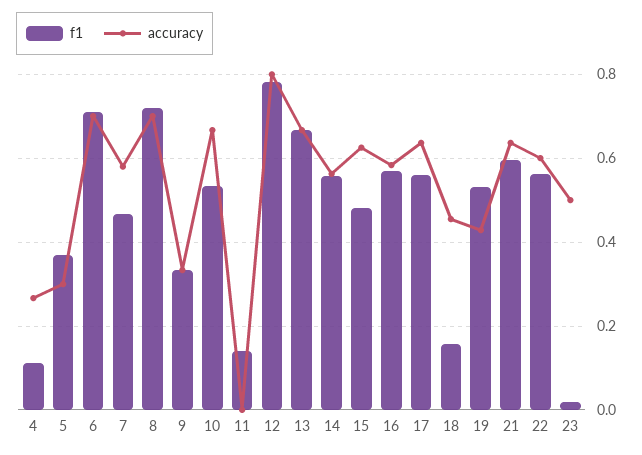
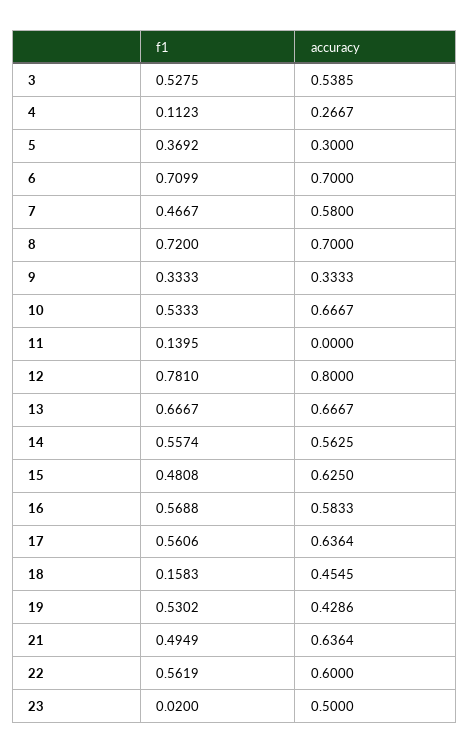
  {
    "f1": {
      "4": 0.1123,
      "5": 0.3692,
      "6": 0.7099,
      "7": 0.4667,
      "8": 0.72,
      "9": 0.3333,
      "10": 0.5333,
      "11": 0.1395,
      "12": 0.781,
      "13": 0.6667,
      "14": 0.5574,
      "15": 0.4808,
      "16": 0.5688,
      "17": 0.5606,
      "18": 0.1583,
      "19": 0.5302,
-     "21": 0.6,
+     "21": 0.4949,
      "22": 0.5619,
-     "23": 0.02
+     "23": 0.02,
+     "3": 0.5275
    },
    "accuracy": {
      "4": 0.2667,
      "5": 0.3,
      "6": 0.7,
      "7": 0.58,
      "8": 0.7,
      "9": 0.3333,
      "10": 0.6667,
      "11": 0,
      "12": 0.8,
      "13": 0.6667,
      "14": 0.5625,
      "15": 0.625,
      "16": 0.5833,
      "17": 0.6364,
      "18": 0.4545,
      "19": 0.4286,
      "21": 0.6364,
      "22": 0.6,
-     "23": 0.5
+     "23": 0.5,
+     "3": 0.5385
    }
  }

